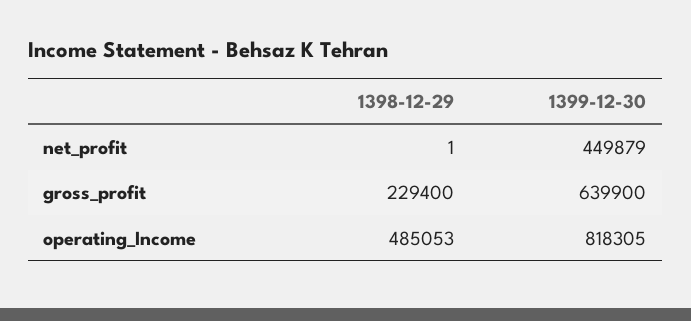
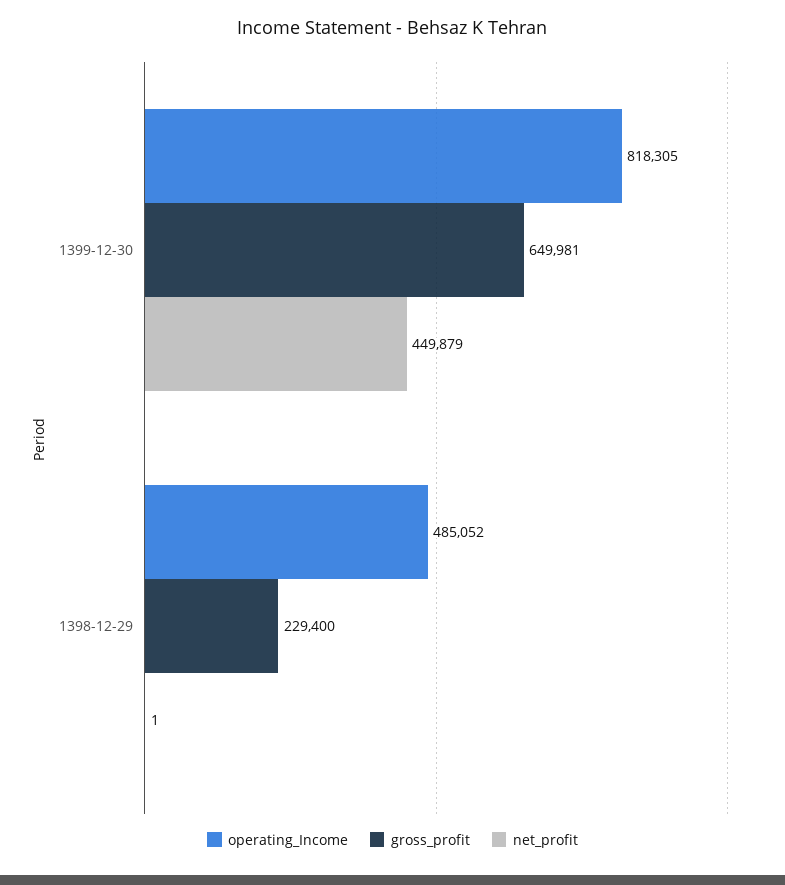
  {
    "net_profit": {
      "1398-12-29": 1,
      "1399-12-30": 449879
    },
    "gross_profit": {
      "1398-12-29": 229400,
-     "1399-12-30": 639900
+     "1399-12-30": 649981
    },
    "operating_Income": {
-     "1398-12-29": 485053,
+     "1398-12-29": 485052,
      "1399-12-30": 818305
    }
  }

